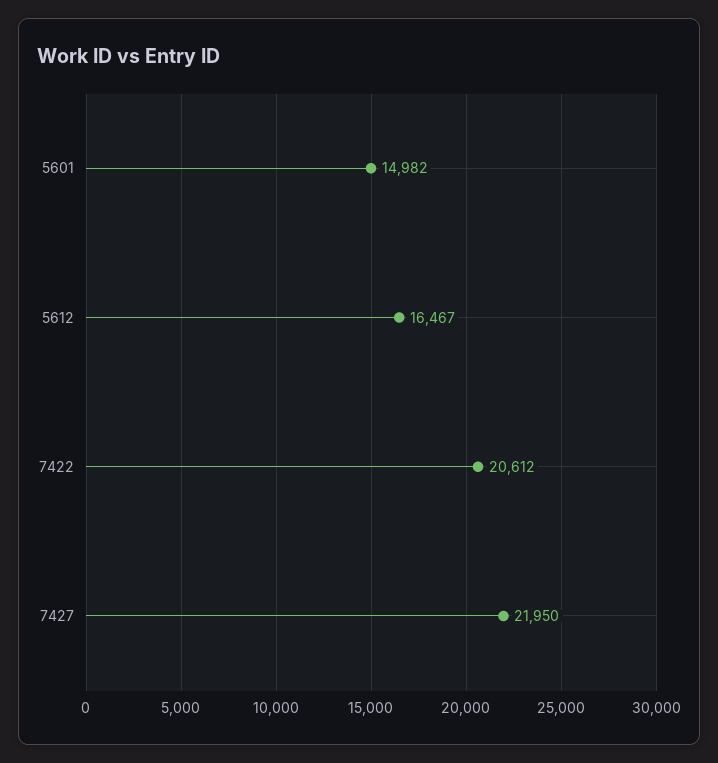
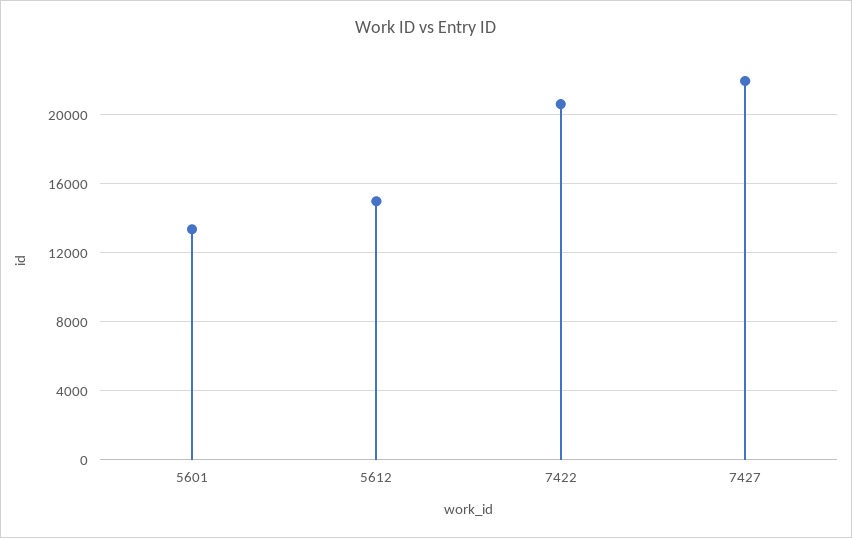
  {
-   "5601": 14982,
+   "5601": 13500,
-   "5612": 16467,
+   "5612": 15000,
    "7422": 20612,
    "7427": 21950
  }

